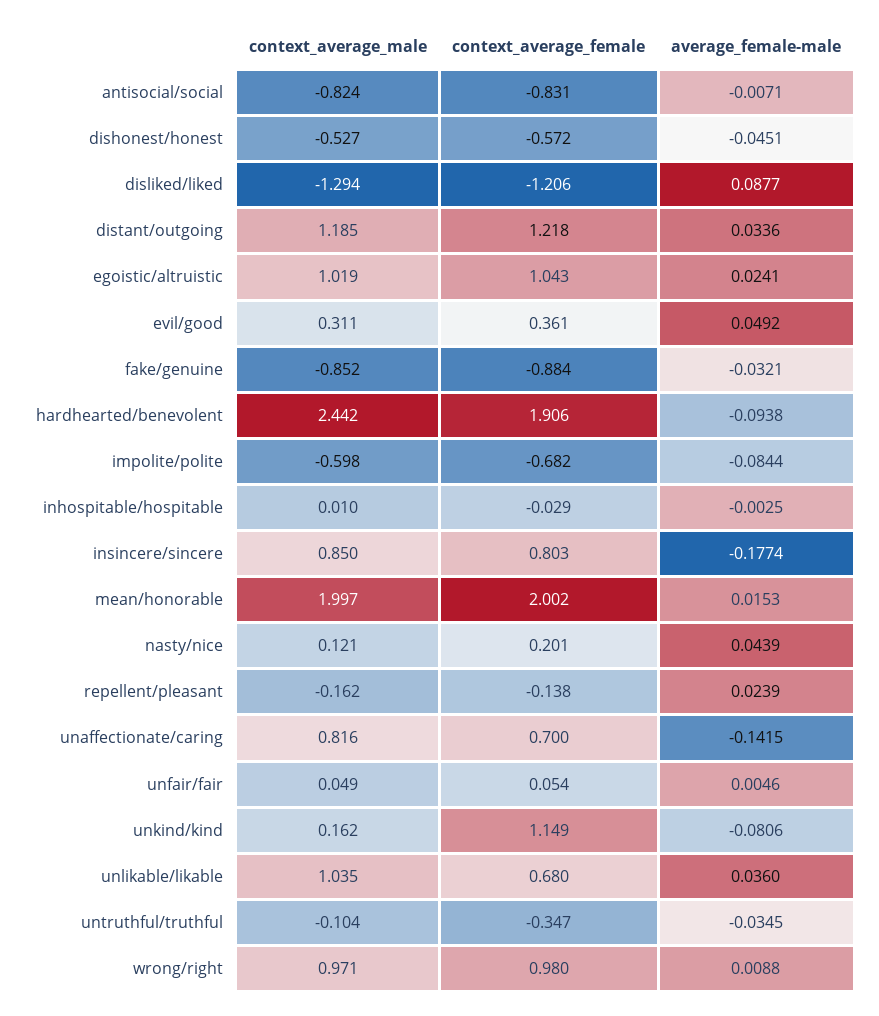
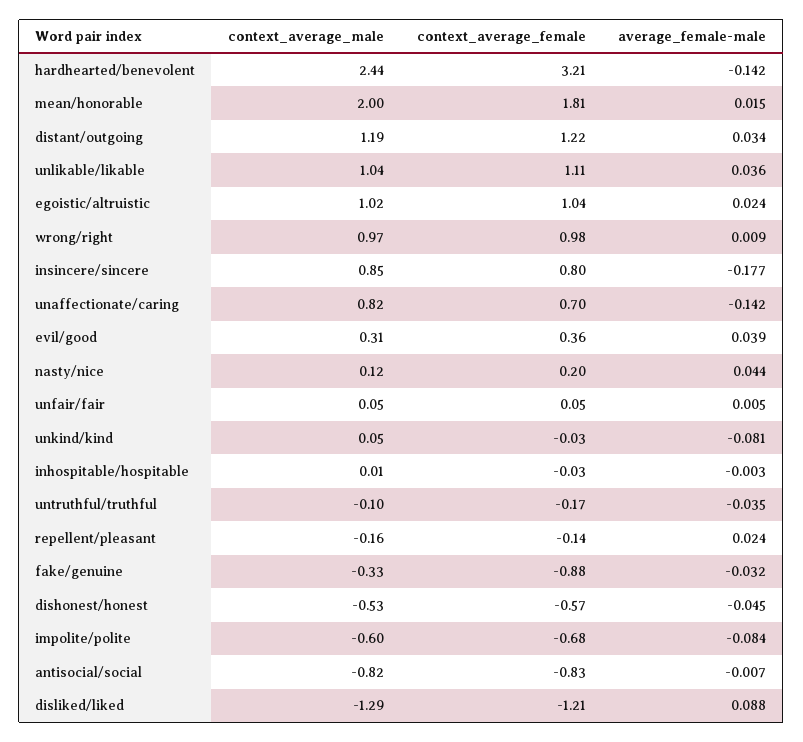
  {
    "context_average_male": {
      "antisocial/social": -0.824,
      "dishonest/honest": -0.527,
      "disliked/liked": -1.294,
      "distant/outgoing": 1.185,
      "egoistic/altruistic": 1.019,
      "evil/good": 0.311,
-     "fake/genuine": -0.852,
+     "fake/genuine": -0.33,
      "hardhearted/benevolent": 2.442,
      "impolite/polite": -0.598,
      "inhospitable/hospitable": 0.01,
      "insincere/sincere": 0.85,
      "mean/honorable": 1.997,
      "nasty/nice": 0.121,
      "repellent/pleasant": -0.162,
      "unaffectionate/caring": 0.816,
      "unfair/fair": 0.049,
-     "unkind/kind": 0.162,
+     "unkind/kind": 0.05,
      "unlikable/likable": 1.035,
      "untruthful/truthful": -0.104,
      "wrong/right": 0.971
    },
    "context_average_female": {
      "antisocial/social": -0.831,
      "dishonest/honest": -0.572,
      "disliked/liked": -1.206,
      "distant/outgoing": 1.218,
      "egoistic/altruistic": 1.043,
      "evil/good": 0.361,
      "fake/genuine": -0.884,
-     "hardhearted/benevolent": 1.906,
+     "hardhearted/benevolent": 3.21,
      "impolite/polite": -0.682,
      "inhospitable/hospitable": -0.029,
      "insincere/sincere": 0.803,
-     "mean/honorable": 2.002,
+     "mean/honorable": 1.81,
      "nasty/nice": 0.201,
      "repellent/pleasant": -0.138,
      "unaffectionate/caring": 0.7,
      "unfair/fair": 0.054,
-     "unkind/kind": 1.149,
+     "unkind/kind": -0.03,
-     "unlikable/likable": 0.68,
+     "unlikable/likable": 1.11,
-     "untruthful/truthful": -0.347,
+     "untruthful/truthful": -0.17,
      "wrong/right": 0.98
    },
    "average_female-male": {
      "antisocial/social": -0.0071,
      "dishonest/honest": -0.0451,
      "disliked/liked": 0.0877,
      "distant/outgoing": 0.0336,
      "egoistic/altruistic": 0.0241,
-     "evil/good": 0.0492,
+     "evil/good": 0.039,
      "fake/genuine": -0.0321,
-     "hardhearted/benevolent": -0.0938,
+     "hardhearted/benevolent": -0.142,
      "impolite/polite": -0.0844,
      "inhospitable/hospitable": -0.0025,
      "insincere/sincere": -0.1774,
      "mean/honorable": 0.0153,
      "nasty/nice": 0.0439,
      "repellent/pleasant": 0.0239,
      "unaffectionate/caring": -0.1415,
      "unfair/fair": 0.0046,
      "unkind/kind": -0.0806,
      "unlikable/likable": 0.036,
      "untruthful/truthful": -0.0345,
      "wrong/right": 0.0088
    }
  }

